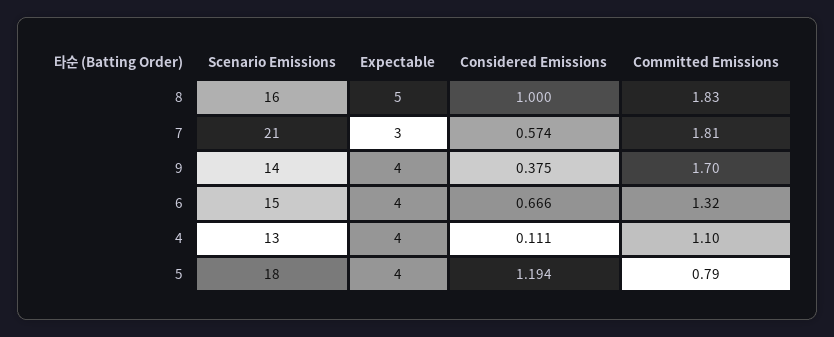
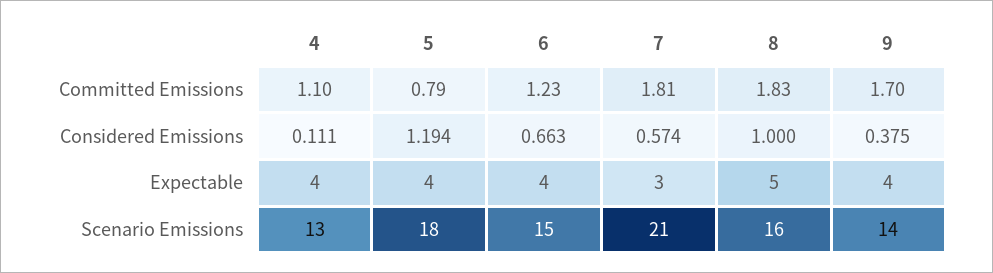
  {
    "Scenario Emissions": {
      "8": 16,
      "7": 21,
      "9": 14,
      "6": 15,
      "4": 13,
      "5": 18
    },
    "Expectable": {
      "8": 5,
      "7": 3,
      "9": 4,
      "6": 4,
      "4": 4,
      "5": 4
    },
    "Considered Emissions": {
      "8": 1,
      "7": 0.574,
      "9": 0.375,
-     "6": 0.666,
+     "6": 0.663,
      "4": 0.111,
      "5": 1.194
    },
    "Committed Emissions": {
      "8": 1.83,
      "7": 1.81,
      "9": 1.7,
-     "6": 1.32,
+     "6": 1.23,
      "4": 1.1,
      "5": 0.79
    }
  }

